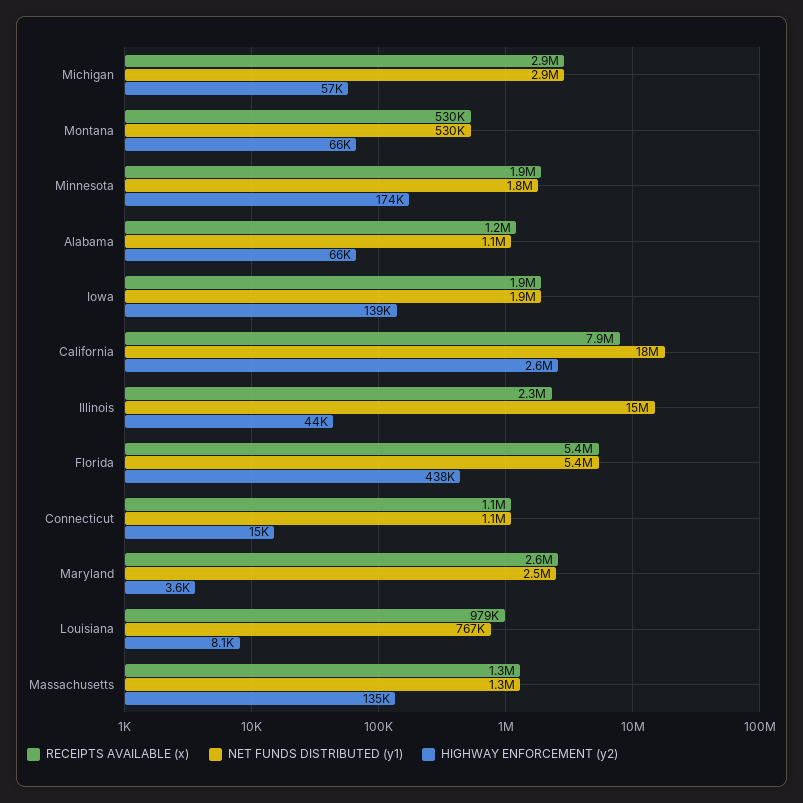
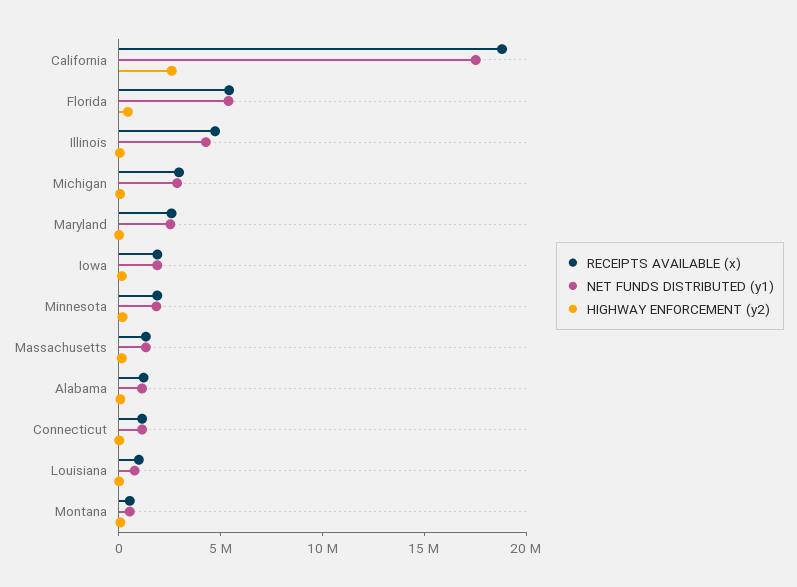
  {
    "RECEIPTS AVAILABLE (x)": {
      "Michigan": 2900000,
      "Montana": 530000,
      "Minnesota": 1900000,
      "Alabama": 1200000,
      "Iowa": 1900000,
-     "California": 7900000,
+     "California": 19000000,
-     "Illinois": 2300000,
+     "Illinois": 5000000,
      "Florida": 5400000,
      "Connecticut": 1100000,
      "Maryland": 2600000,
      "Louisiana": 979000,
      "Massachusetts": 1300000
    },
    "NET FUNDS DISTRIBUTED (y1)": {
      "Michigan": 2900000,
      "Montana": 530000,
      "Minnesota": 1800000,
      "Alabama": 1100000,
      "Iowa": 1900000,
      "California": 18000000,
-     "Illinois": 15000000,
+     "Illinois": 4000000,
      "Florida": 5400000,
      "Connecticut": 1100000,
      "Maryland": 2500000,
      "Louisiana": 767000,
      "Massachusetts": 1300000
    },
    "HIGHWAY ENFORCEMENT (y2)": {
      "Michigan": 57000,
      "Montana": 66000,
      "Minnesota": 174000,
      "Alabama": 66000,
      "Iowa": 139000,
      "California": 2600000,
      "Illinois": 44000,
      "Florida": 438000,
      "Connecticut": 15000,
      "Maryland": 3600,
      "Louisiana": 8100,
      "Massachusetts": 135000
    }
  }

